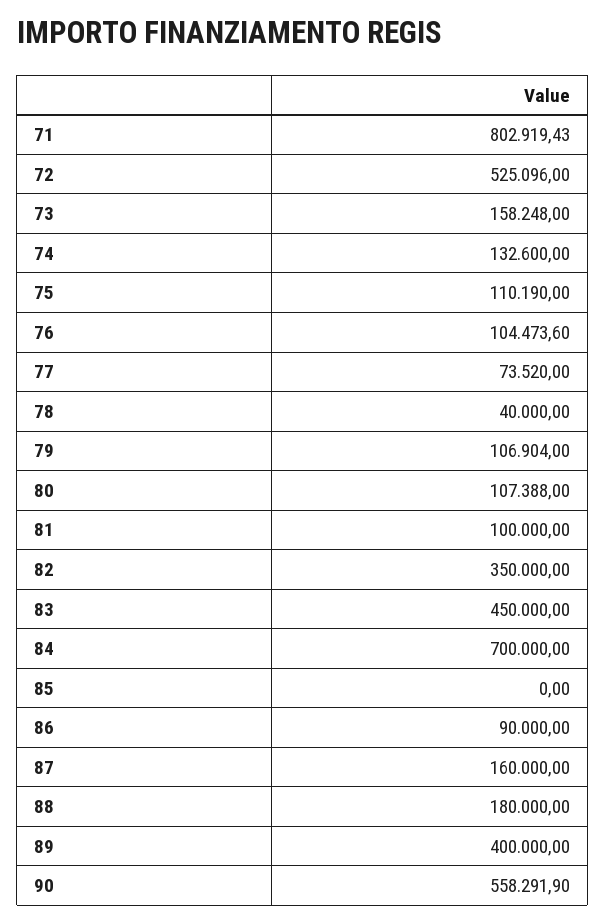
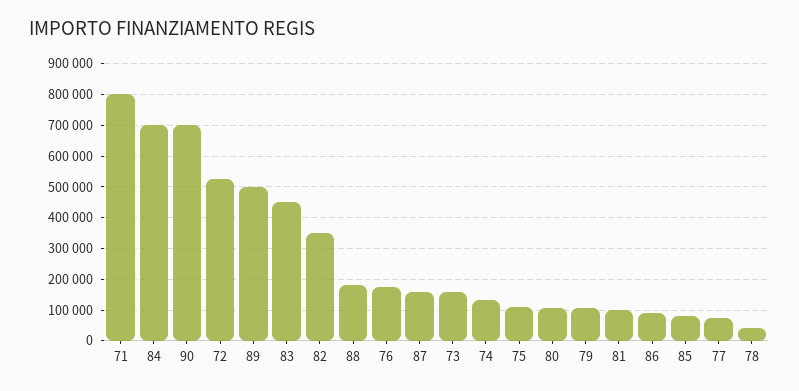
  {
    "71": 802919.43,
    "72": 525096,
    "73": 158248,
    "74": 132600,
    "75": 110190,
-   "76": 104473.6,
+   "76": 180000,
    "77": 73520,
    "78": 40000,
    "79": 106904,
    "80": 107388,
    "81": 100000,
    "82": 350000,
    "83": 450000,
    "84": 700000,
-   "85": 0,
+   "85": 80000,
    "86": 90000,
    "87": 160000,
    "88": 180000,
-   "89": 400000,
+   "89": 500000,
-   "90": 558291.9
+   "90": 700000
  }

